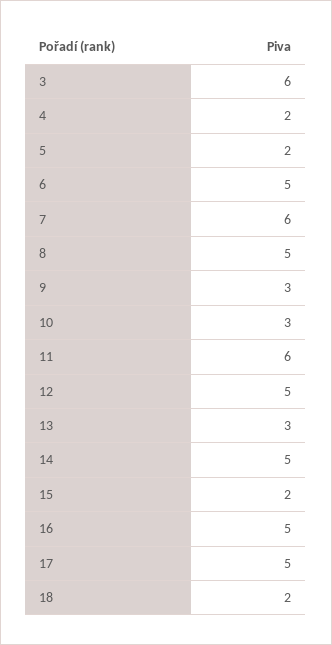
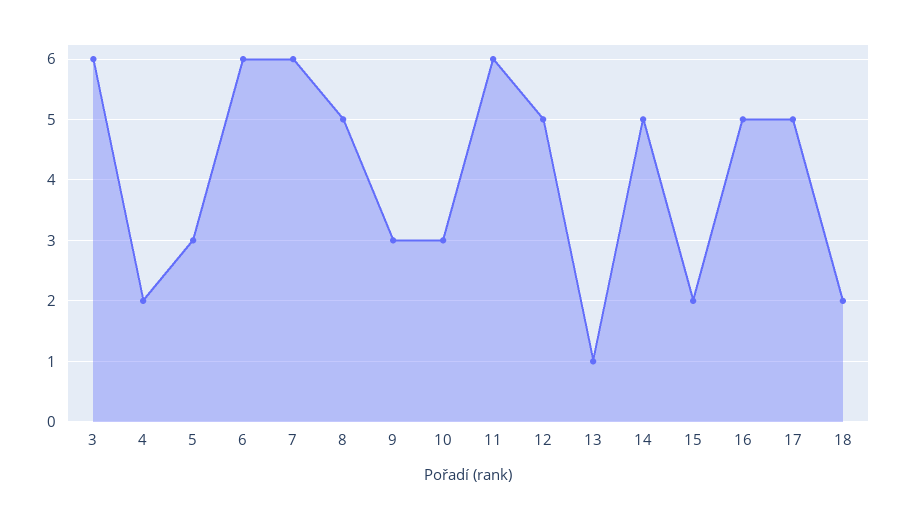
  {
    "3": 6,
    "4": 2,
-   "5": 2,
+   "5": 3,
-   "6": 5,
+   "6": 6,
    "7": 6,
    "8": 5,
    "9": 3,
    "10": 3,
    "11": 6,
    "12": 5,
-   "13": 3,
+   "13": 1,
    "14": 5,
    "15": 2,
    "16": 5,
    "17": 5,
    "18": 2
  }

